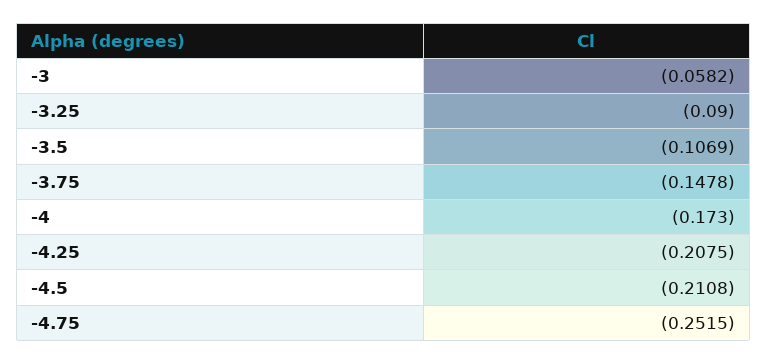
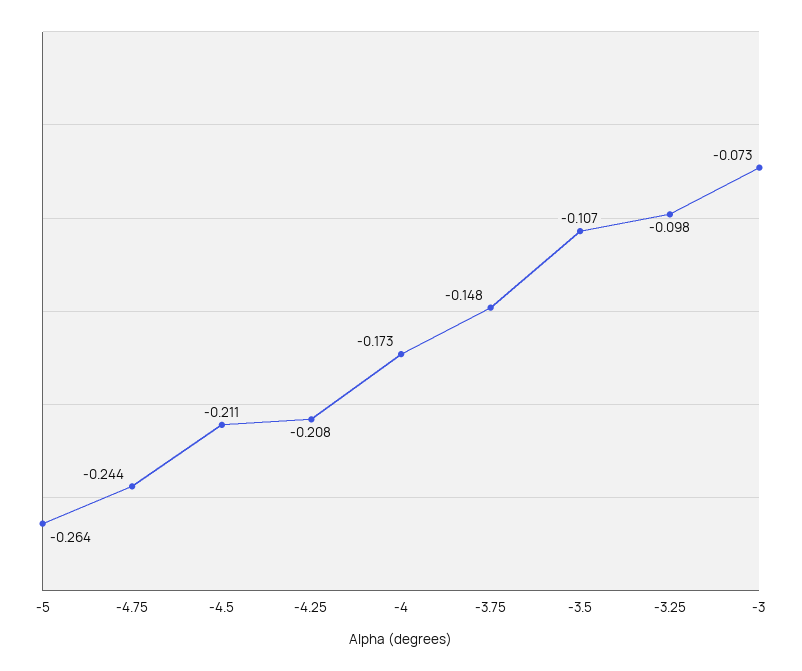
  {
-   "-3": -0.0582,
+   "-3": -0.073,
-   "-3.25": -0.09,
+   "-3.25": -0.098,
    "-3.5": -0.1069,
    "-3.75": -0.1478,
    "-4": -0.173,
    "-4.25": -0.2075,
    "-4.5": -0.2108,
-   "-4.75": -0.2515
+   "-4.75": -0.244,
+   "-5": -0.264
  }

